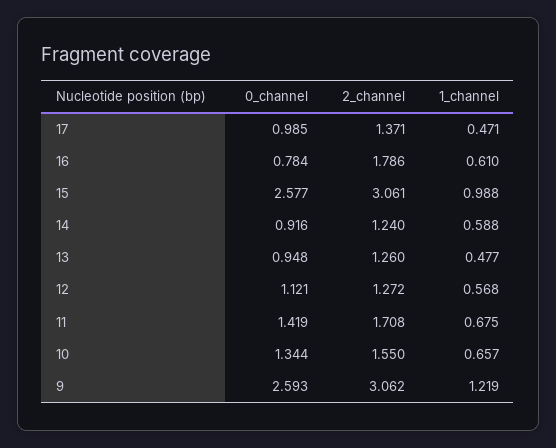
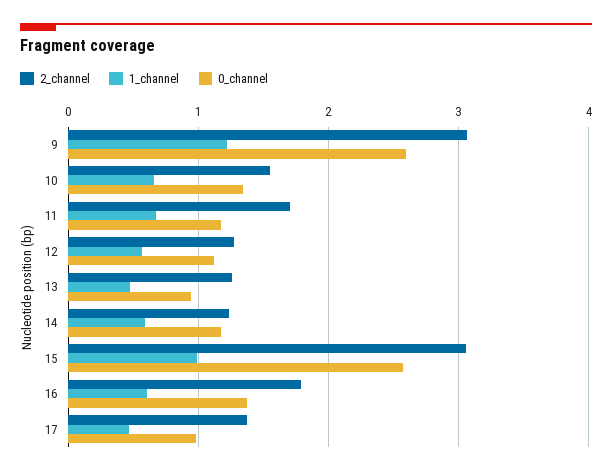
  {
    "0_channel": {
      "17": 0.985,
-     "16": 0.784,
+     "16": 1.4,
      "15": 2.577,
-     "14": 0.916,
+     "14": 1.2,
      "13": 0.948,
      "12": 1.121,
-     "11": 1.419,
+     "11": 1.2,
      "10": 1.344,
      "9": 2.593
    },
    "2_channel": {
      "17": 1.371,
      "16": 1.786,
      "15": 3.061,
      "14": 1.24,
      "13": 1.26,
      "12": 1.272,
      "11": 1.708,
      "10": 1.55,
      "9": 3.062
    },
    "1_channel": {
      "17": 0.471,
      "16": 0.61,
      "15": 0.988,
      "14": 0.588,
      "13": 0.477,
      "12": 0.568,
      "11": 0.675,
      "10": 0.657,
      "9": 1.219
    }
  }

